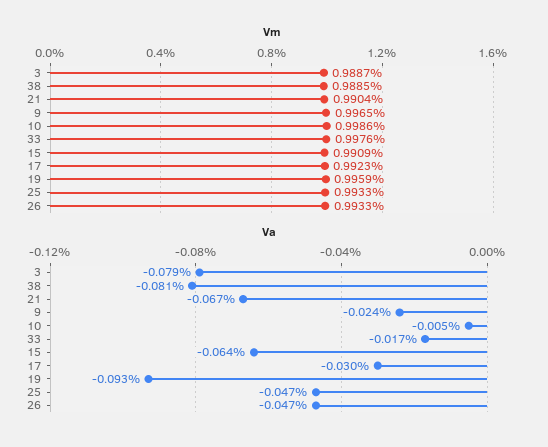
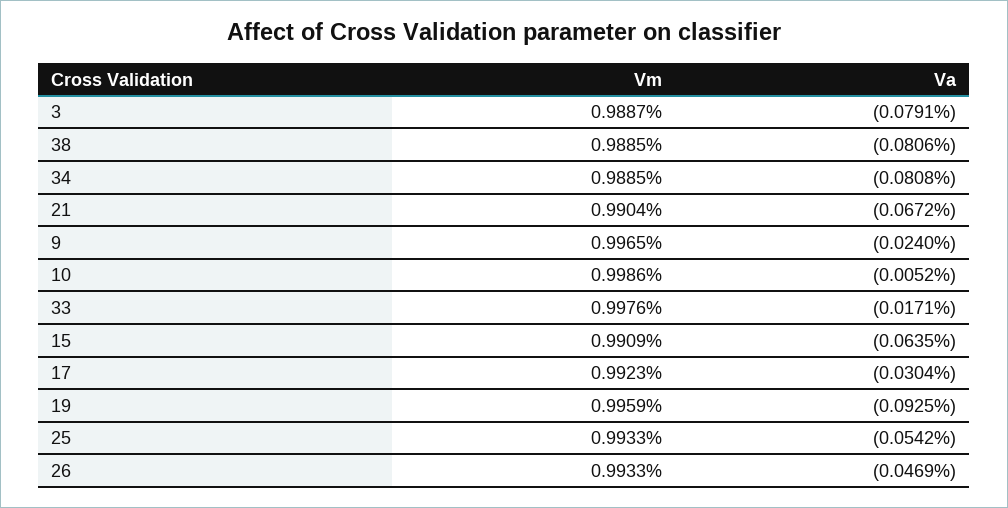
  {
    "Vm": {
      "3": 0.9887,
      "38": 0.9885,
      "21": 0.9904,
      "9": 0.9965,
      "10": 0.9986,
      "33": 0.9976,
      "15": 0.9909,
      "17": 0.9923,
      "19": 0.9959,
      "25": 0.9933,
-     "26": 0.9933
+     "26": 0.9933,
+     "34": 0.9885
    },
    "Va": {
      "3": -0.0791,
      "38": -0.0806,
      "21": -0.0672,
      "9": -0.024,
      "10": -0.0052,
      "33": -0.0171,
      "15": -0.0635,
      "17": -0.0304,
      "19": -0.0925,
-     "25": -0.047,
+     "25": -0.0542,
-     "26": -0.0469
+     "26": -0.0469,
+     "34": -0.0808
    }
  }

